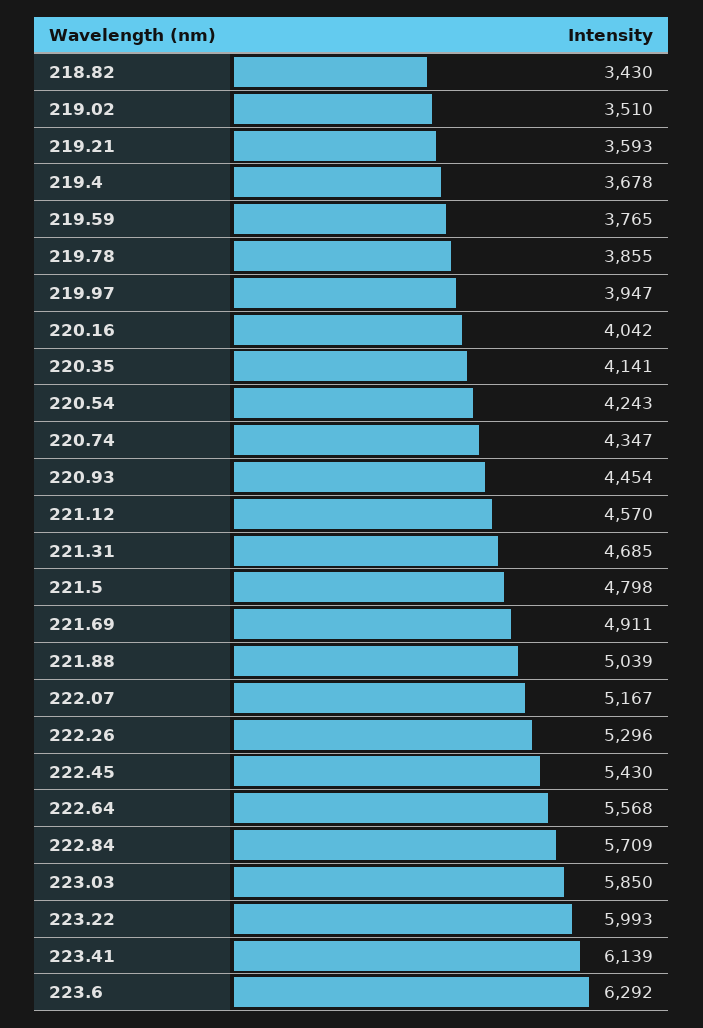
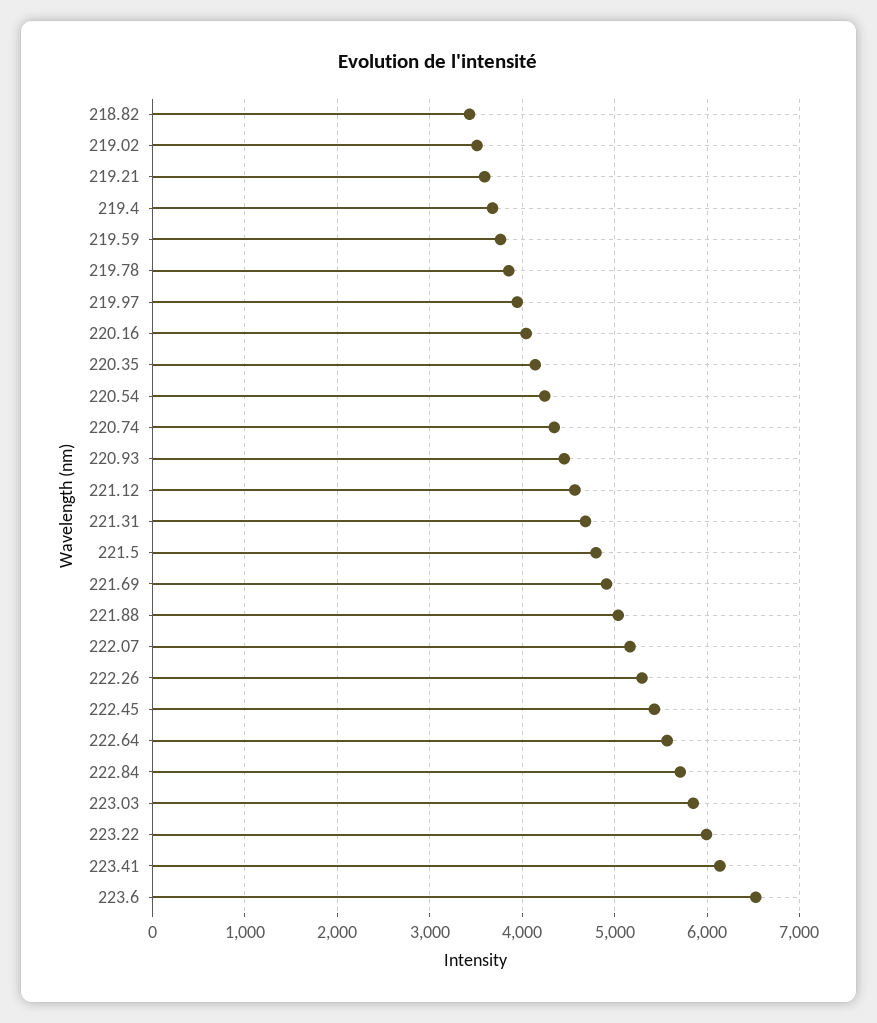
  {
    "218.82": 3430,
    "219.02": 3510,
    "219.21": 3593,
    "219.4": 3678,
    "219.59": 3765,
    "219.78": 3855,
    "219.97": 3947,
    "220.16": 4042,
    "220.35": 4141,
    "220.54": 4243,
    "220.74": 4347,
    "220.93": 4454,
    "221.12": 4570,
    "221.31": 4685,
    "221.5": 4798,
    "221.69": 4911,
    "221.88": 5039,
    "222.07": 5167,
    "222.26": 5296,
    "222.45": 5430,
    "222.64": 5568,
    "222.84": 5709,
    "223.03": 5850,
    "223.22": 5993,
    "223.41": 6139,
-   "223.6": 6292
+   "223.6": 6500
  }

